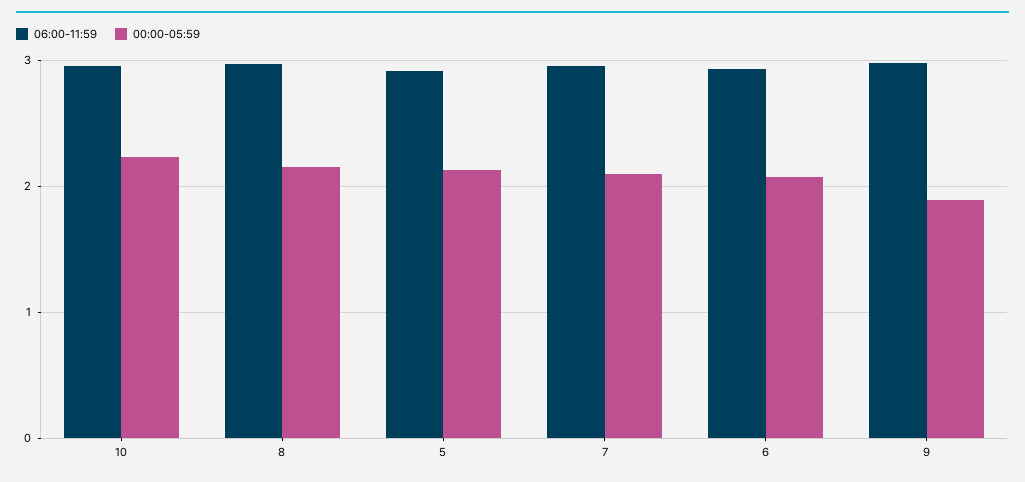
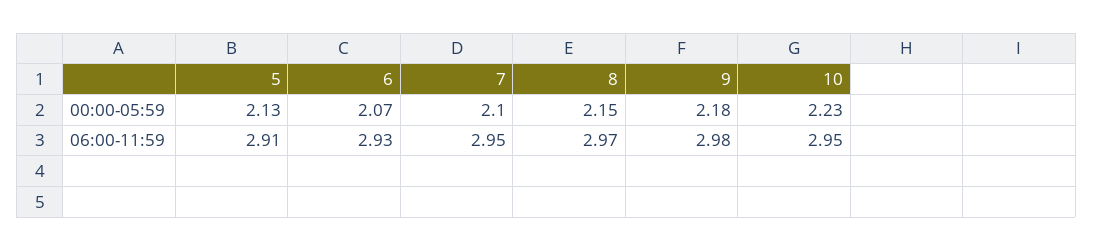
  {
    "06:00-11:59": {
      "10": 2.95,
      "8": 2.97,
      "5": 2.91,
      "7": 2.95,
      "6": 2.93,
      "9": 2.98
    },
    "00:00-05:59": {
      "10": 2.23,
      "8": 2.15,
      "5": 2.13,
      "7": 2.1,
      "6": 2.07,
-     "9": 1.9
+     "9": 2.18
    }
  }

